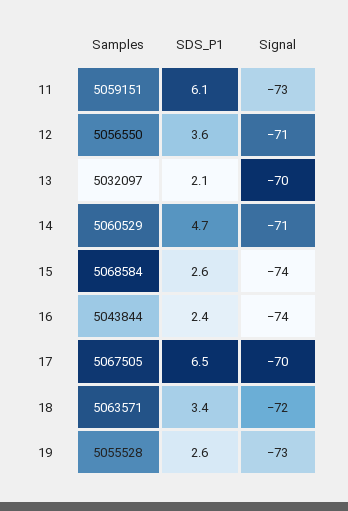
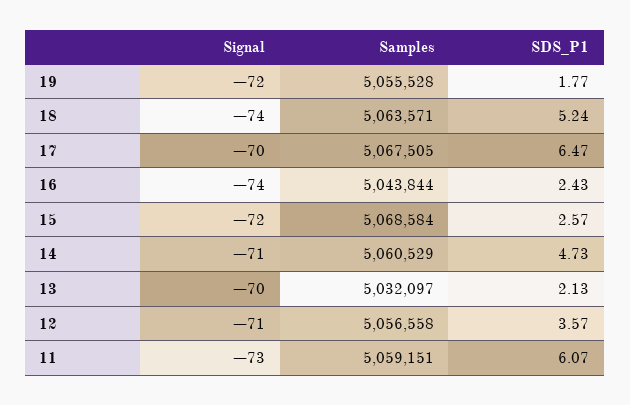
  {
    "Samples": {
      "11": 5059151,
-     "12": 5056550,
+     "12": 5056558,
      "13": 5032097,
      "14": 5060529,
      "15": 5068584,
      "16": 5043844,
      "17": 5067505,
      "18": 5063571,
      "19": 5055528
    },
    "SDS_P1": {
      "11": 6.07,
      "12": 3.57,
      "13": 2.13,
      "14": 4.73,
      "15": 2.57,
      "16": 2.43,
      "17": 6.47,
-     "18": 3.4,
+     "18": 5.24,
-     "19": 2.6
+     "19": 1.77
    },
    "Signal": {
      "11": -73,
      "12": -71,
      "13": -70,
      "14": -71,
-     "15": -74,
+     "15": -72,
      "16": -74,
      "17": -70,
-     "18": -72,
+     "18": -74,
-     "19": -73
+     "19": -72
    }
  }

